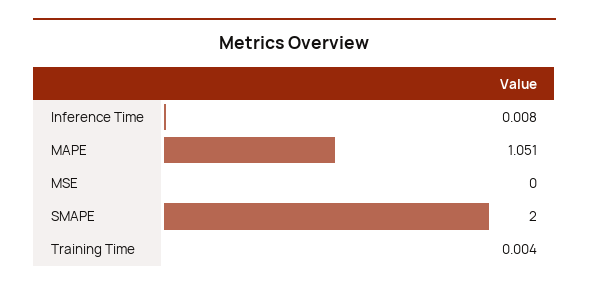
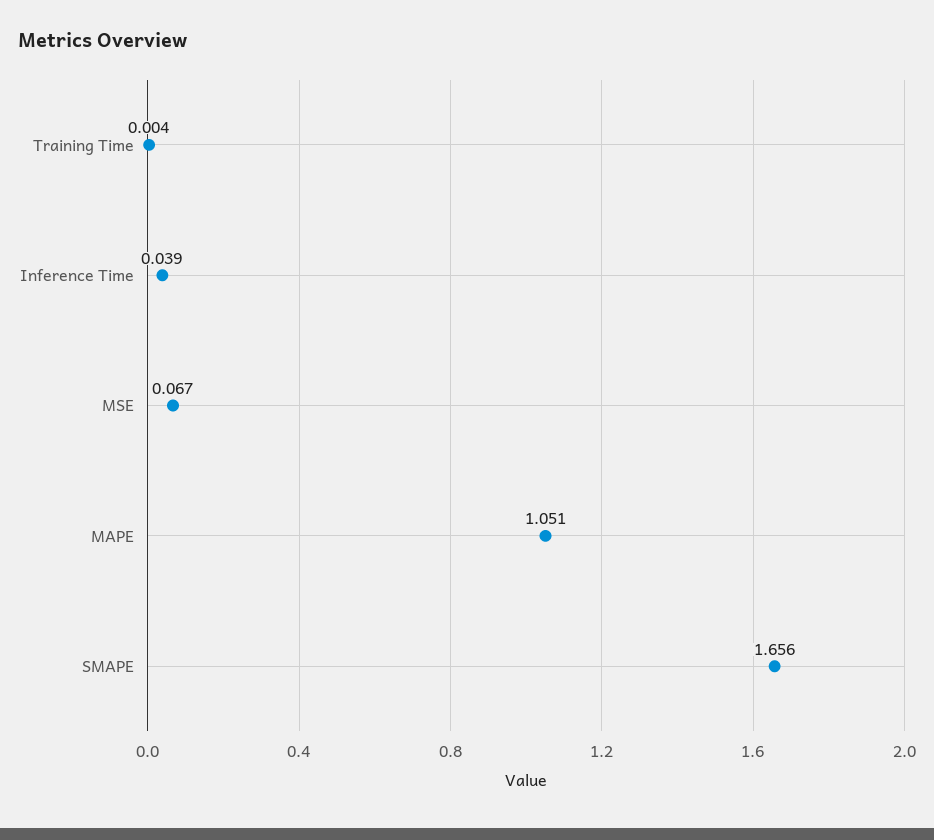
  {
-   "Inference Time": 0.008,
+   "Inference Time": 0.039,
    "MAPE": 1.051,
-   "MSE": 0,
+   "MSE": 0.067,
-   "SMAPE": 2,
+   "SMAPE": 1.656,
    "Training Time": 0.004
  }

